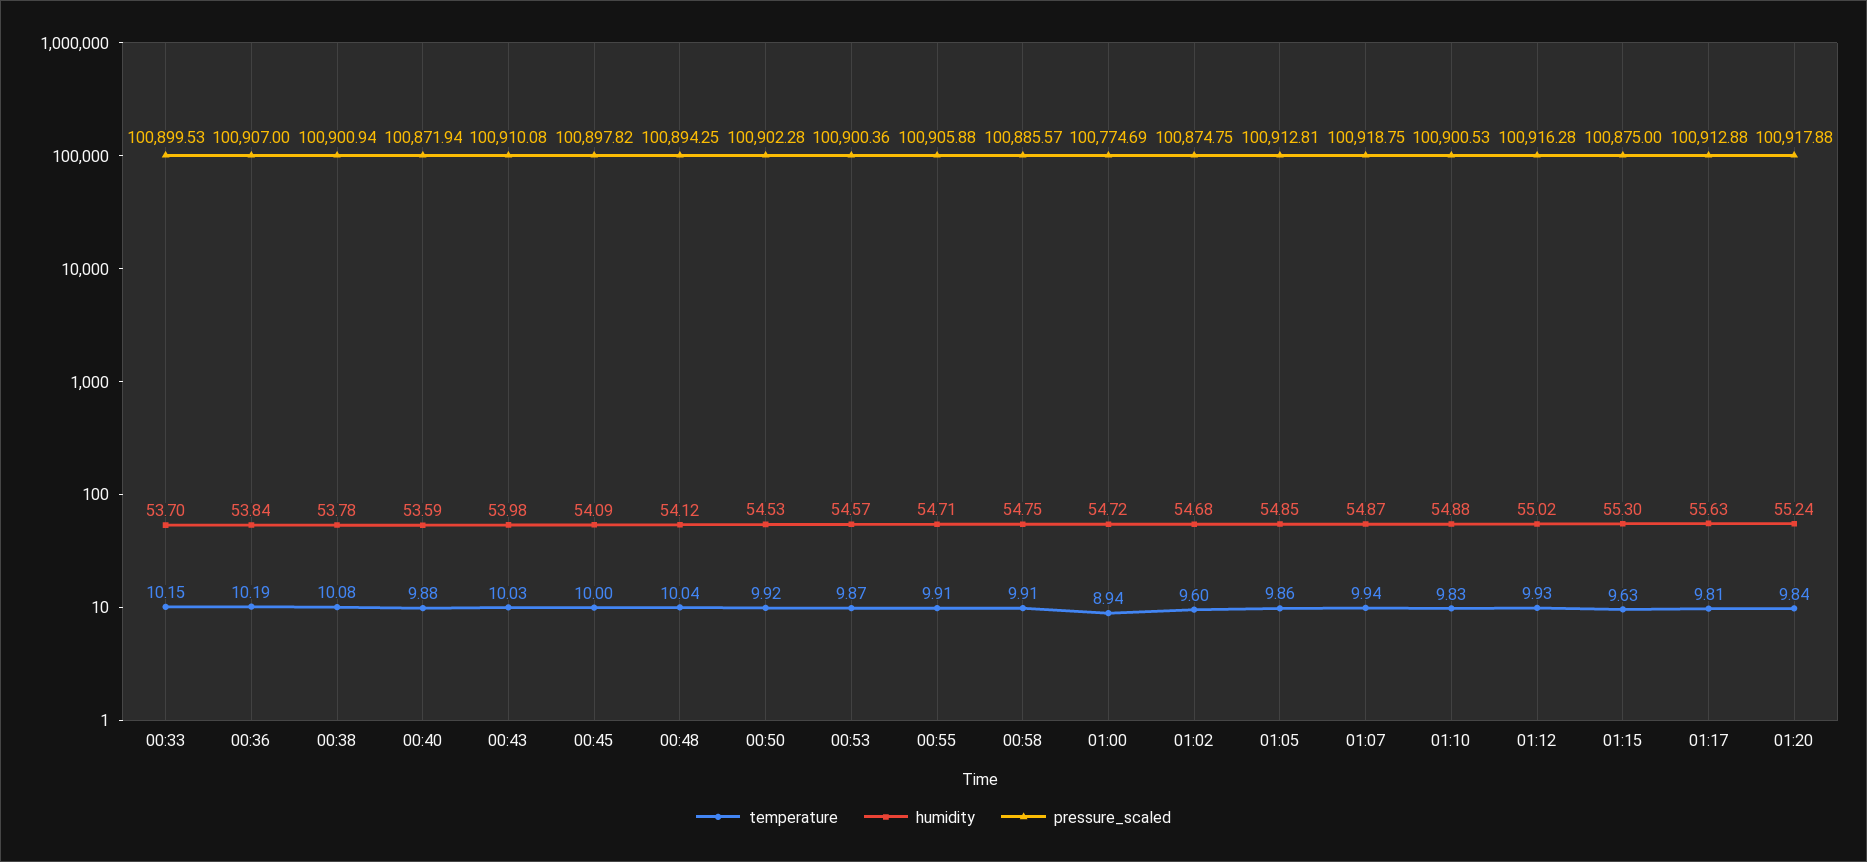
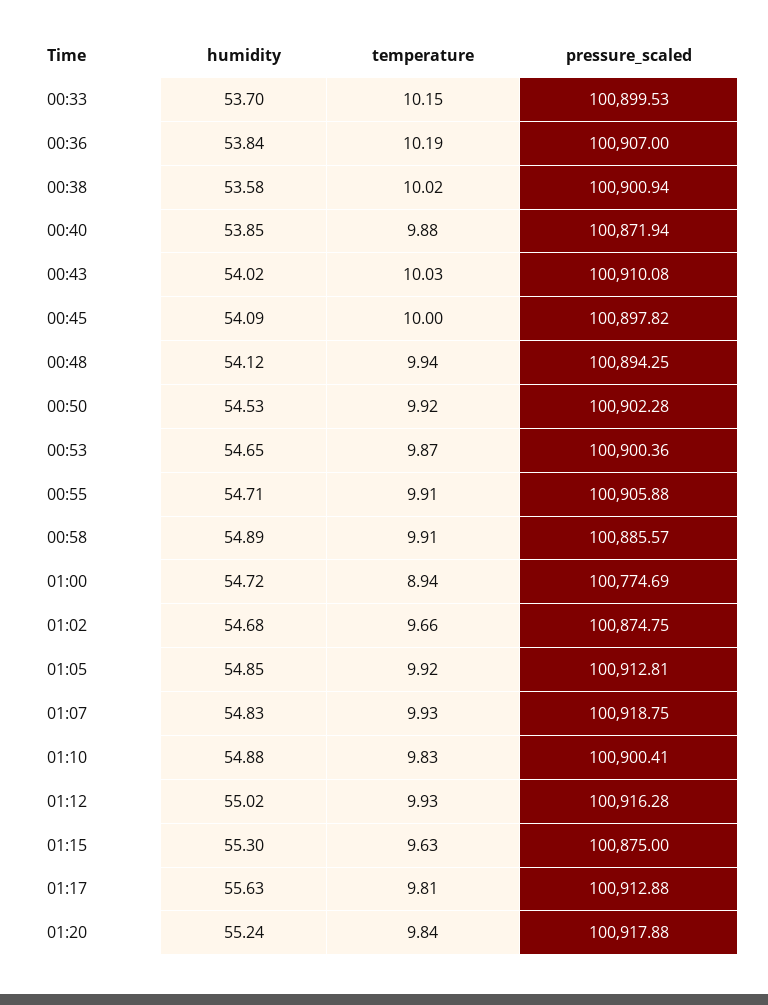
  {
    "temperature": {
      "00:33": 10.15,
      "00:36": 10.19,
-     "00:38": 10.08,
+     "00:38": 10.02,
      "00:40": 9.88,
      "00:43": 10.03,
      "00:45": 10,
-     "00:48": 10.04,
+     "00:48": 9.94,
      "00:50": 9.92,
      "00:53": 9.87,
      "00:55": 9.91,
      "00:58": 9.91,
      "01:00": 8.94,
-     "01:02": 9.6,
+     "01:02": 9.66,
-     "01:05": 9.86,
+     "01:05": 9.92,
-     "01:07": 9.94,
+     "01:07": 9.93,
      "01:10": 9.83,
      "01:12": 9.93,
      "01:15": 9.63,
      "01:17": 9.81,
      "01:20": 9.84
    },
    "humidity": {
      "00:33": 53.7,
      "00:36": 53.84,
-     "00:38": 53.78,
+     "00:38": 53.58,
-     "00:40": 53.59,
+     "00:40": 53.85,
-     "00:43": 53.98,
+     "00:43": 54.02,
      "00:45": 54.09,
      "00:48": 54.12,
      "00:50": 54.53,
-     "00:53": 54.57,
+     "00:53": 54.65,
      "00:55": 54.71,
-     "00:58": 54.75,
+     "00:58": 54.89,
      "01:00": 54.72,
      "01:02": 54.68,
      "01:05": 54.85,
-     "01:07": 54.87,
+     "01:07": 54.83,
      "01:10": 54.88,
      "01:12": 55.02,
      "01:15": 55.3,
      "01:17": 55.63,
      "01:20": 55.24
    },
    "pressure_scaled": {
      "00:33": 100899.53,
      "00:36": 100907,
      "00:38": 100900.94,
      "00:40": 100871.94,
      "00:43": 100910.08,
      "00:45": 100897.82,
      "00:48": 100894.25,
      "00:50": 100902.28,
      "00:53": 100900.36,
      "00:55": 100905.88,
      "00:58": 100885.57,
      "01:00": 100774.69,
      "01:02": 100874.75,
      "01:05": 100912.81,
      "01:07": 100918.75,
-     "01:10": 100900.53,
+     "01:10": 100900.41,
      "01:12": 100916.28,
      "01:15": 100875,
      "01:17": 100912.88,
      "01:20": 100917.88
    }
  }

